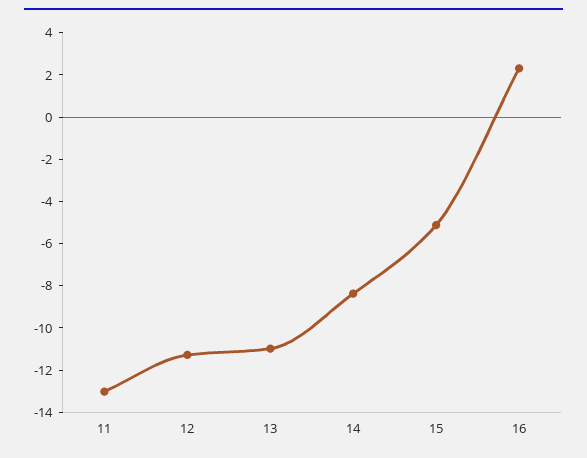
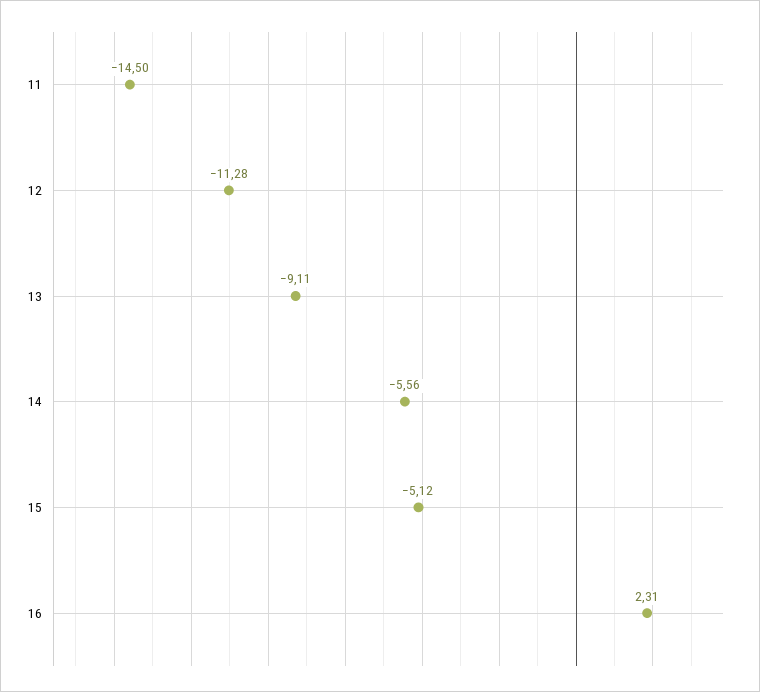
  {
-   "11": -13,
+   "11": -14.5,
    "12": -11.28,
-   "13": -11,
+   "13": -9.11,
-   "14": -8.5,
+   "14": -5.56,
    "15": -5.12,
    "16": 2.31
  }

